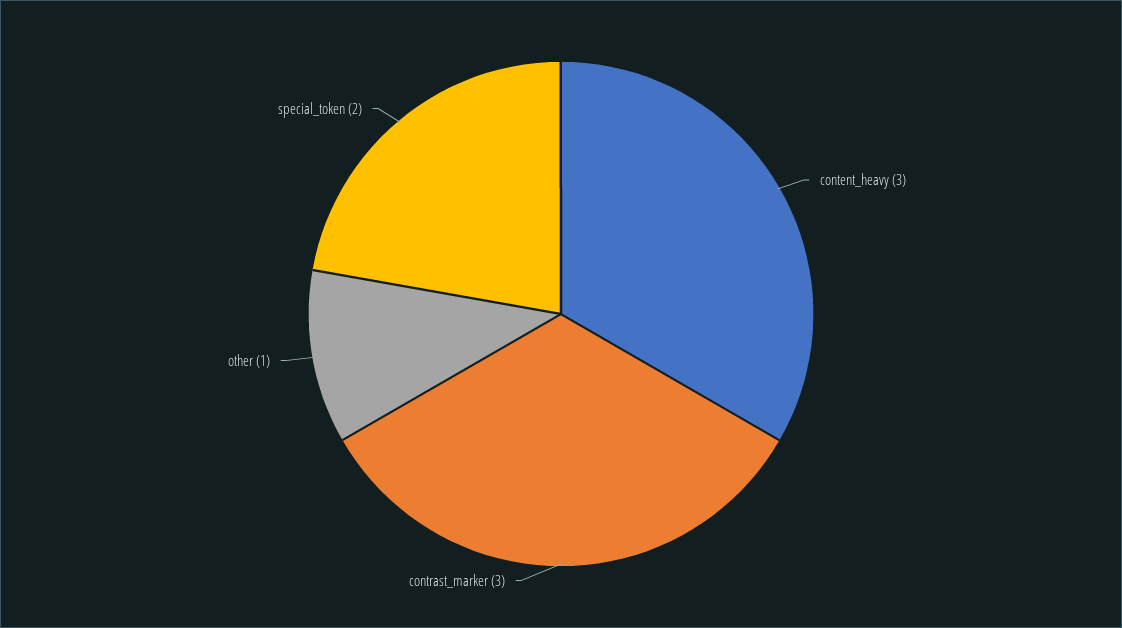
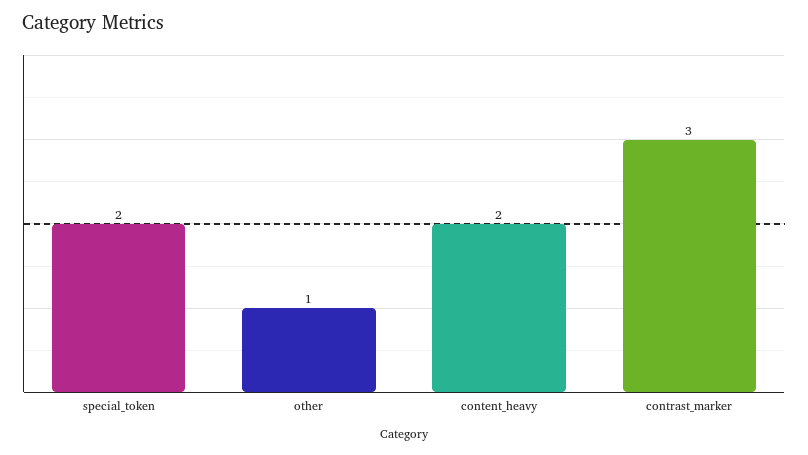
  {
-   "content_heavy": 3,
+   "content_heavy": 2,
    "contrast_marker": 3,
    "other": 1,
    "special_token": 2
  }

